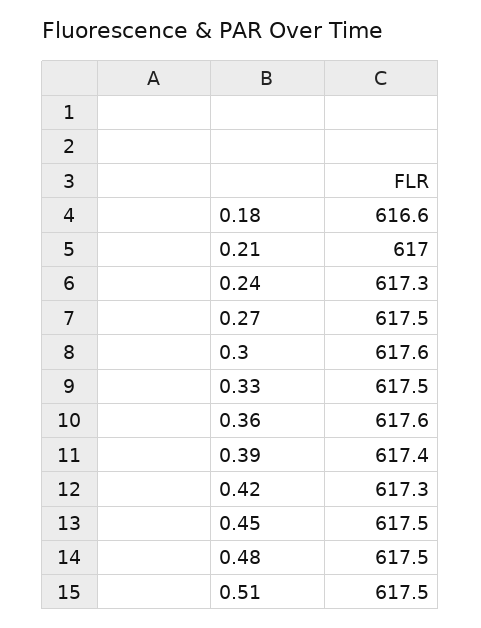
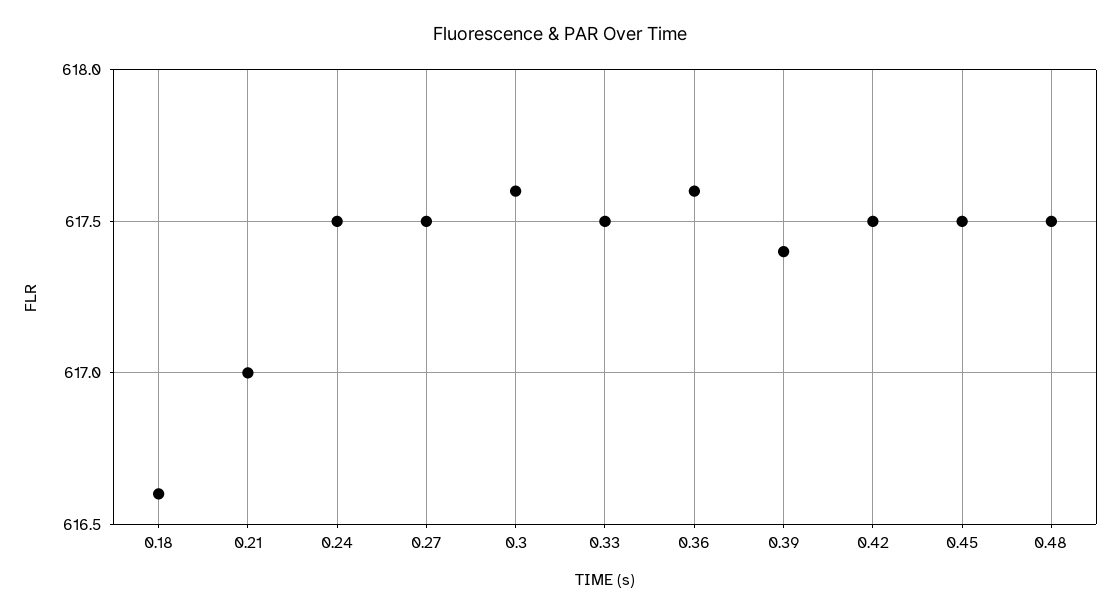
  {
    "0.18": 616.6,
    "0.21": 617,
-   "0.24": 617.3,
+   "0.24": 617.5,
    "0.27": 617.5,
    "0.3": 617.6,
    "0.33": 617.5,
    "0.36": 617.6,
    "0.39": 617.4,
-   "0.42": 617.3,
+   "0.42": 617.5,
    "0.45": 617.5,
-   "0.48": 617.5,
+   "0.48": 617.5
-   "0.51": 617.5
  }

